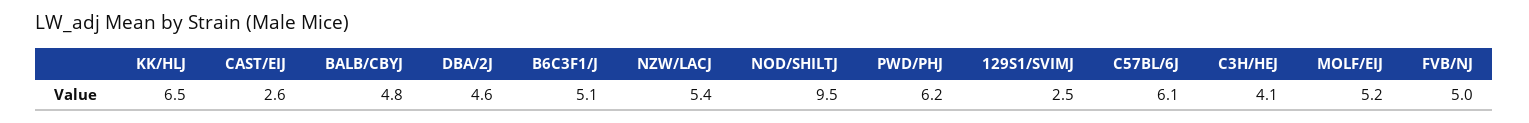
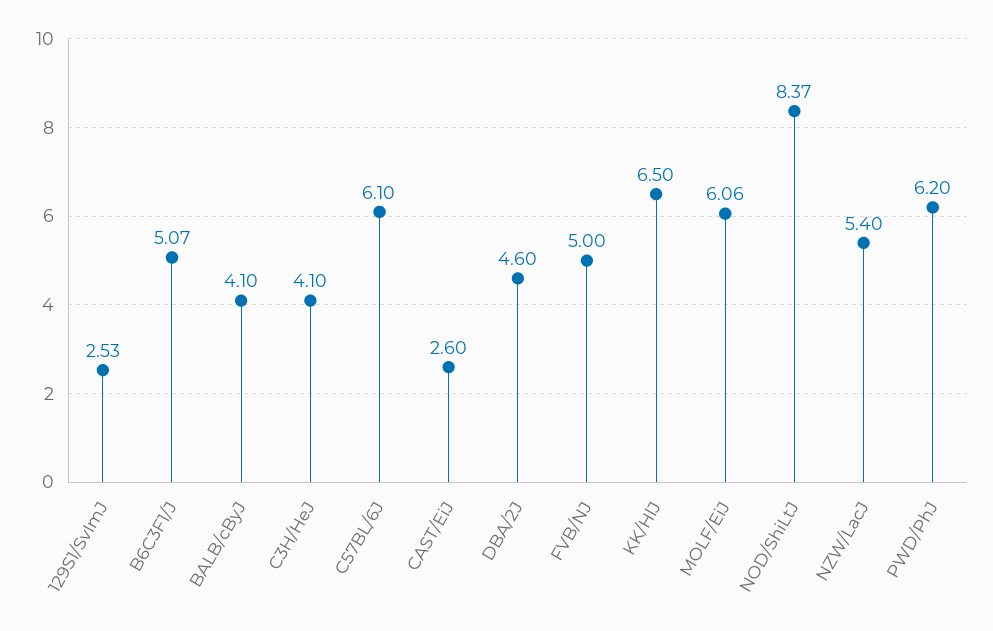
  {
    "KK/HLJ": 6.5,
    "CAST/EIJ": 2.6,
-   "BALB/CBYJ": 4.8,
+   "BALB/CBYJ": 4.1,
    "DBA/2J": 4.6,
    "B6C3F1/J": 5.07,
    "NZW/LACJ": 5.4,
-   "NOD/SHILTJ": 9.5,
+   "NOD/SHILTJ": 8.37,
    "PWD/PHJ": 6.2,
    "129S1/SVIMJ": 2.53,
    "C57BL/6J": 6.1,
    "C3H/HEJ": 4.1,
-   "MOLF/EIJ": 5.2,
+   "MOLF/EIJ": 6.06,
    "FVB/NJ": 5
  }

